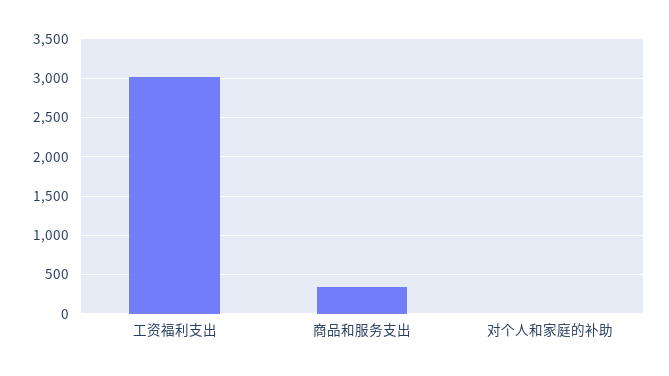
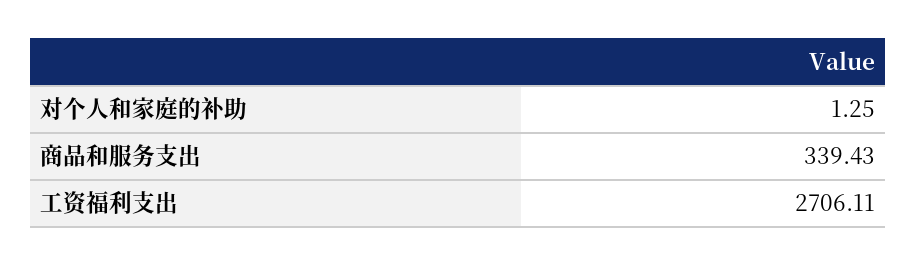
  {
-   "工资福利支出": 3000,
+   "工资福利支出": 2706.11,
    "商品和服务支出": 339.43,
    "对个人和家庭的补助": 1.25
  }

